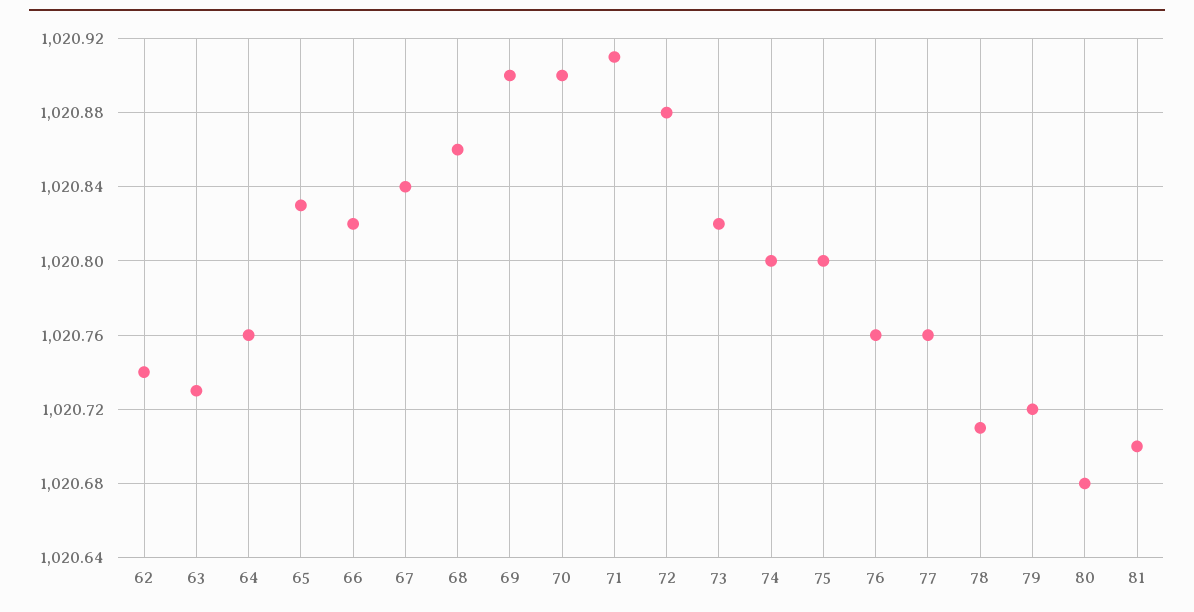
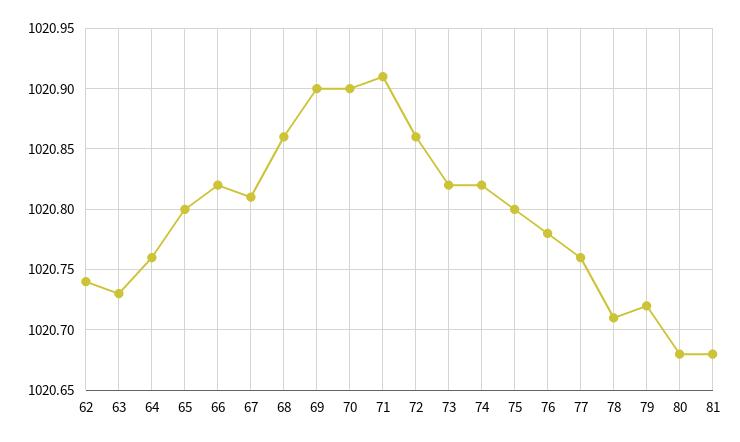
  {
    "62": 1020.74,
    "63": 1020.73,
    "64": 1020.76,
-   "65": 1020.83,
+   "65": 1020.8,
    "66": 1020.82,
-   "67": 1020.84,
+   "67": 1020.81,
    "68": 1020.86,
    "69": 1020.9,
    "70": 1020.9,
    "71": 1020.91,
-   "72": 1020.88,
+   "72": 1020.86,
    "73": 1020.82,
-   "74": 1020.8,
+   "74": 1020.82,
    "75": 1020.8,
-   "76": 1020.76,
+   "76": 1020.78,
    "77": 1020.76,
    "78": 1020.71,
    "79": 1020.72,
    "80": 1020.68,
-   "81": 1020.7
+   "81": 1020.68
  }

